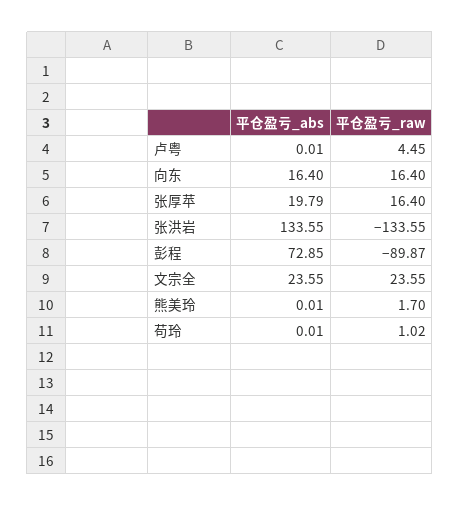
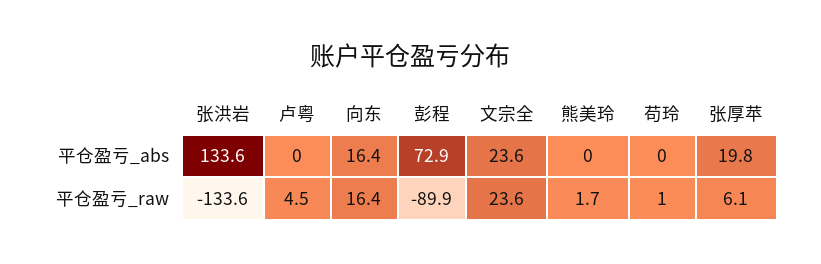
  {
    "平仓盈亏_abs": {
      "卢粤": 0.01,
      "向东": 16.4,
      "张厚苹": 19.79,
      "张洪岩": 133.55,
      "彭程": 72.85,
      "文宗全": 23.55,
      "熊美玲": 0.01,
      "苟玲": 0.01
    },
    "平仓盈亏_raw": {
      "卢粤": 4.45,
      "向东": 16.4,
-     "张厚苹": 16.4,
+     "张厚苹": 6.1,
      "张洪岩": -133.55,
      "彭程": -89.87,
      "文宗全": 23.55,
      "熊美玲": 1.7,
      "苟玲": 1.02
    }
  }

